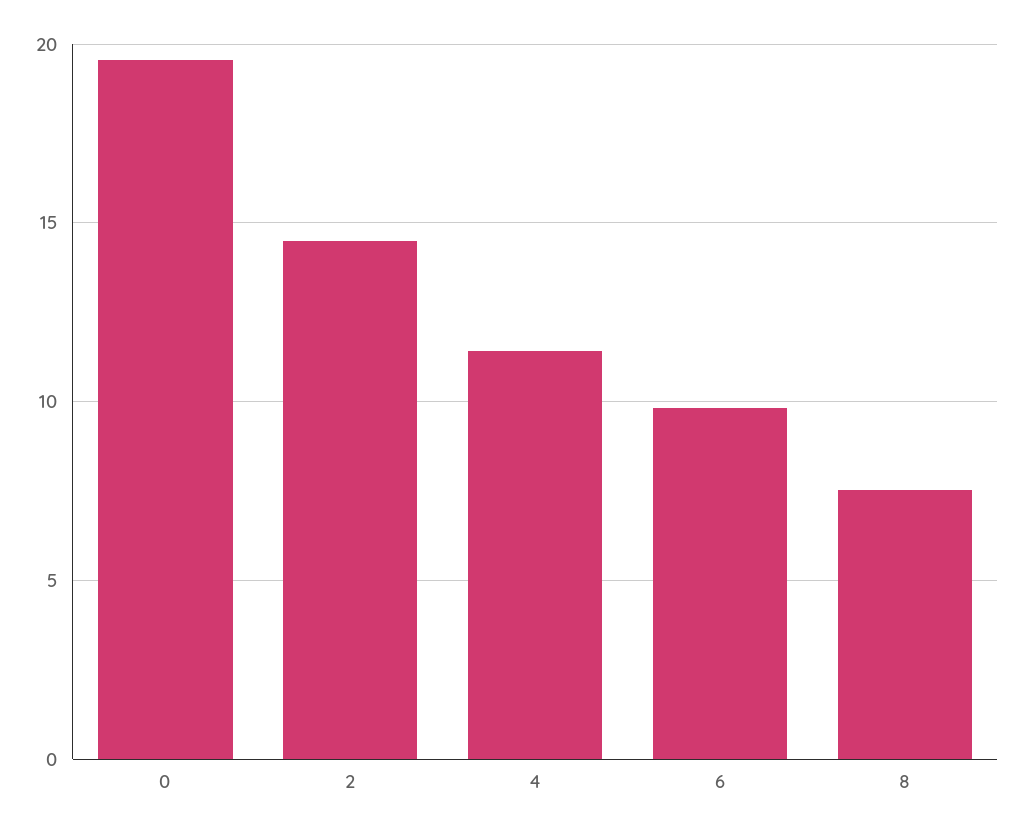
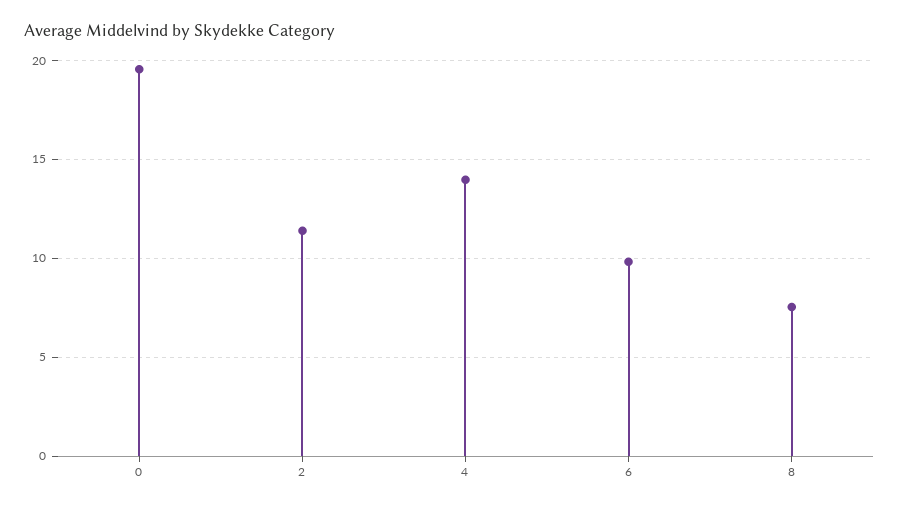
  {
    "0": 19.5,
-   "2": 14.5,
+   "2": 11.5,
-   "4": 11.5,
+   "4": 14,
    "6": 10,
    "8": 7.5
  }

